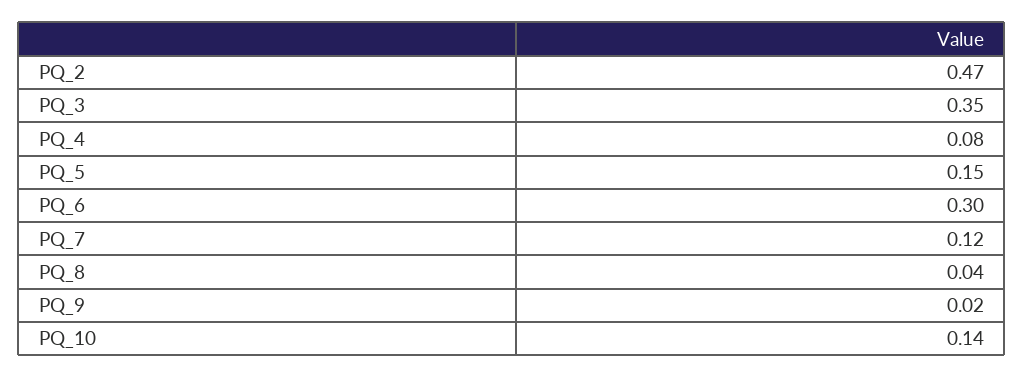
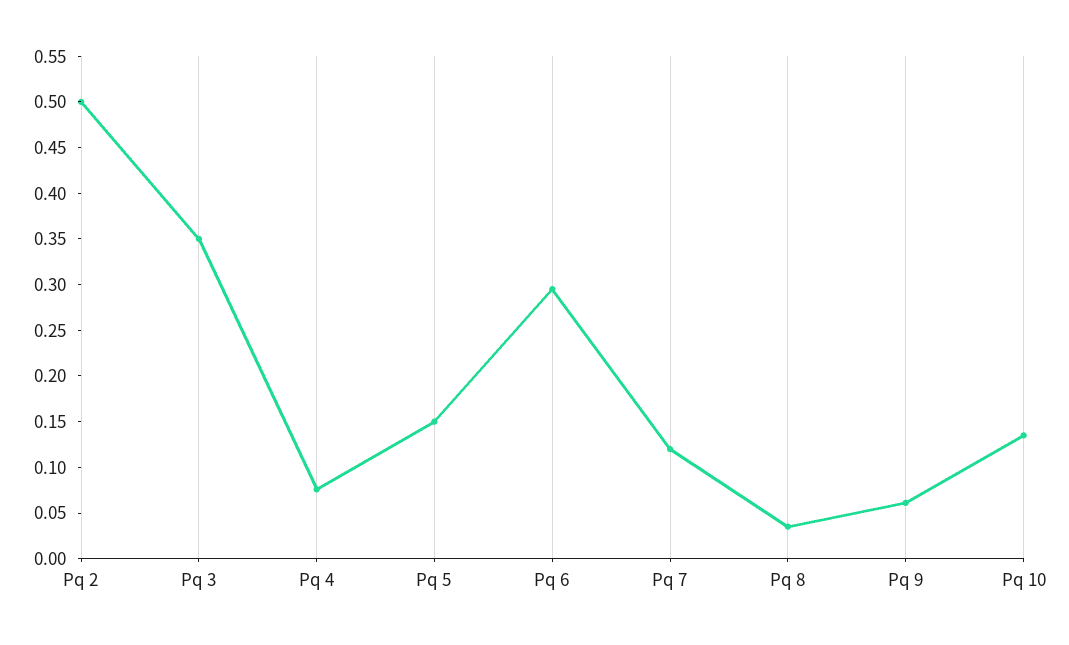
  {
-   "PQ_2": 0.47,
+   "PQ_2": 0.5,
    "PQ_3": 0.35,
    "PQ_4": 0.08,
    "PQ_5": 0.15,
    "PQ_6": 0.3,
    "PQ_7": 0.12,
    "PQ_8": 0.04,
-   "PQ_9": 0.02,
+   "PQ_9": 0.06,
    "PQ_10": 0.14
  }

